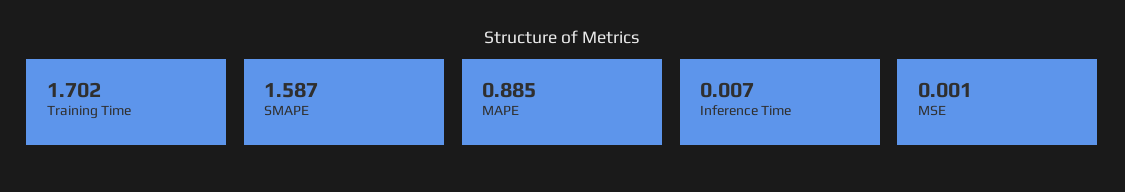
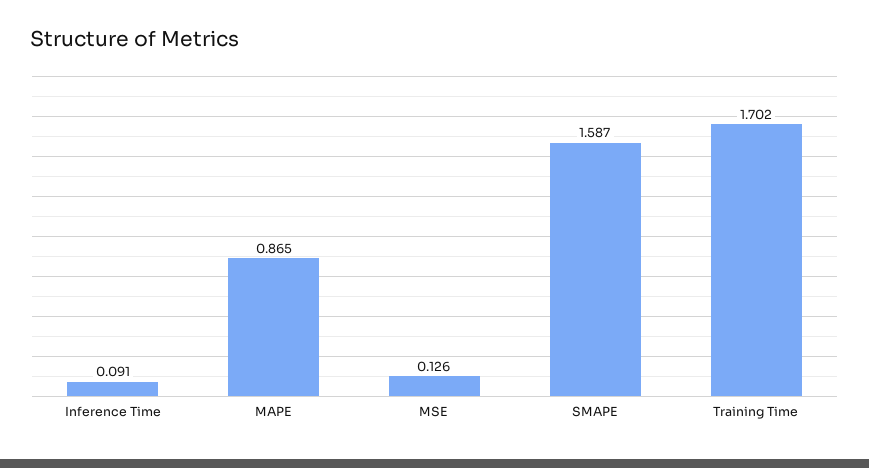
  {
    "Training Time": 1.702,
    "SMAPE": 1.587,
-   "MAPE": 0.885,
+   "MAPE": 0.865,
-   "Inference Time": 0.007,
+   "Inference Time": 0.091,
-   "MSE": 0.001
+   "MSE": 0.126
  }

